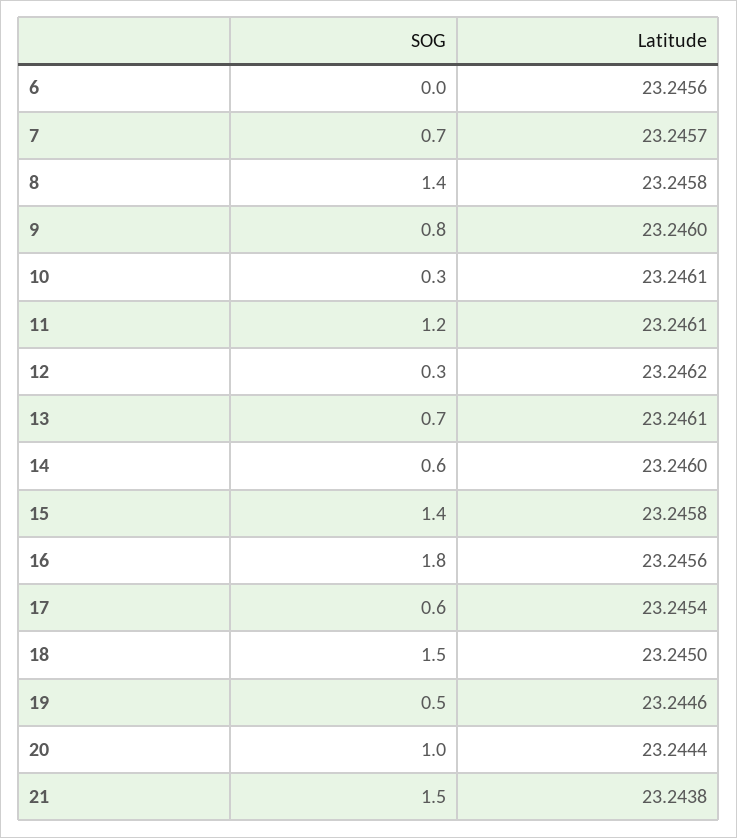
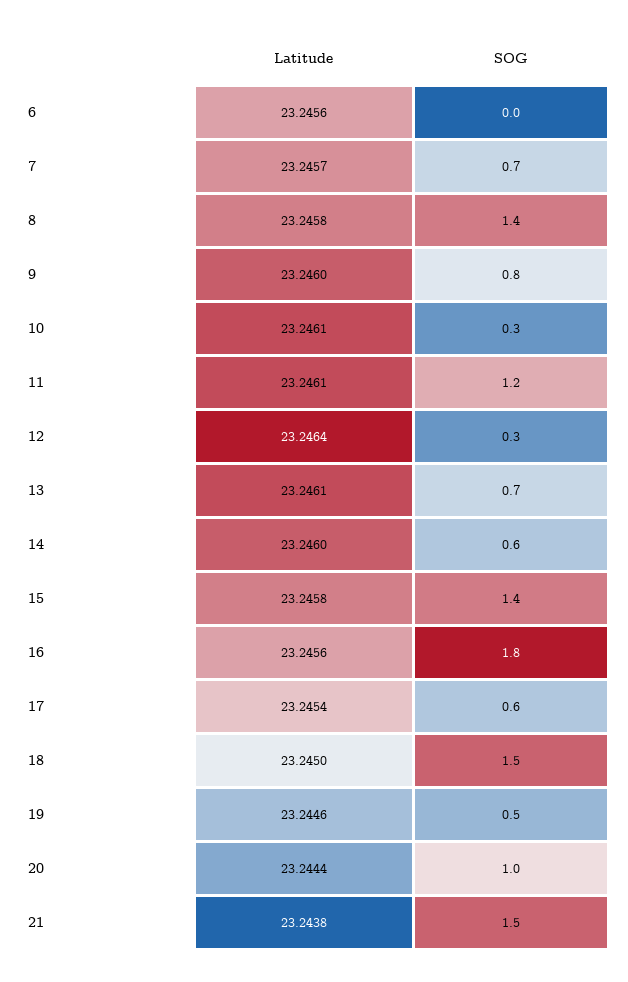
  {
    "SOG": {
      "6": 0,
      "7": 0.7,
      "8": 1.4,
      "9": 0.8,
      "10": 0.3,
      "11": 1.2,
      "12": 0.3,
      "13": 0.7,
      "14": 0.6,
      "15": 1.4,
      "16": 1.8,
      "17": 0.6,
      "18": 1.5,
      "19": 0.5,
      "20": 1,
      "21": 1.5
    },
    "Latitude": {
      "6": 23.2456,
      "7": 23.2457,
      "8": 23.2458,
      "9": 23.246,
      "10": 23.2461,
      "11": 23.2461,
-     "12": 23.2462,
+     "12": 23.2464,
      "13": 23.2461,
      "14": 23.246,
      "15": 23.2458,
      "16": 23.2456,
      "17": 23.2454,
      "18": 23.245,
      "19": 23.2446,
      "20": 23.2444,
      "21": 23.2438
    }
  }

